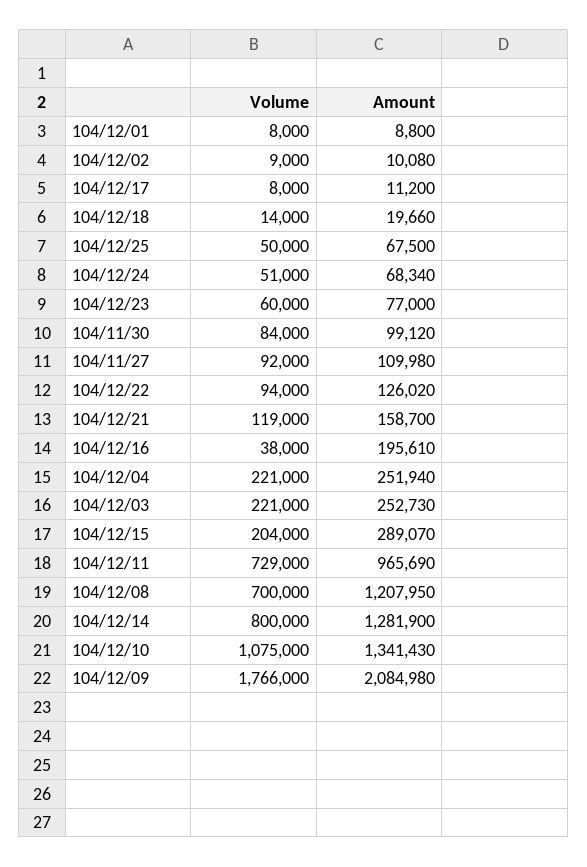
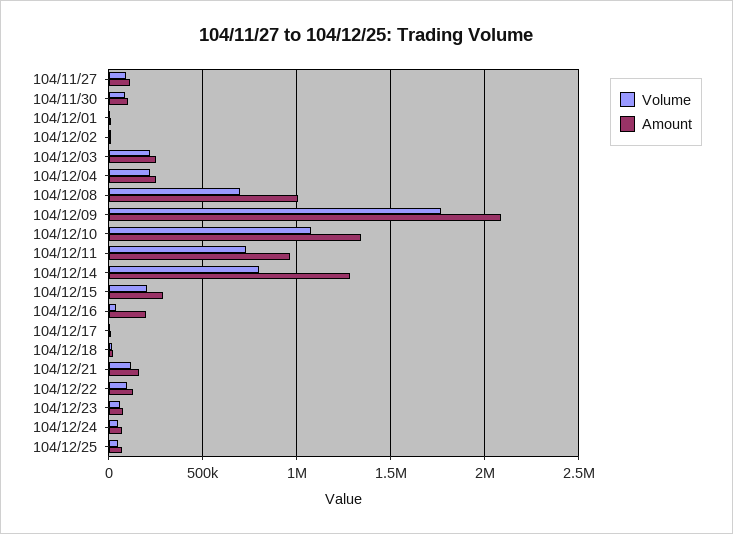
  {
    "Volume": {
      "104/12/01": 8000,
      "104/12/02": 9000,
      "104/12/17": 8000,
      "104/12/18": 14000,
      "104/12/25": 50000,
      "104/12/24": 51000,
      "104/12/23": 60000,
      "104/11/30": 84000,
      "104/11/27": 92000,
      "104/12/22": 94000,
      "104/12/21": 119000,
      "104/12/16": 38000,
      "104/12/04": 221000,
      "104/12/03": 221000,
      "104/12/15": 204000,
      "104/12/11": 729000,
      "104/12/08": 700000,
      "104/12/14": 800000,
      "104/12/10": 1075000,
      "104/12/09": 1766000
    },
    "Amount": {
      "104/12/01": 8800,
      "104/12/02": 10080,
      "104/12/17": 11200,
      "104/12/18": 19660,
      "104/12/25": 67500,
      "104/12/24": 68340,
      "104/12/23": 77000,
      "104/11/30": 99120,
      "104/11/27": 109980,
      "104/12/22": 126020,
      "104/12/21": 158700,
      "104/12/16": 195610,
      "104/12/04": 251940,
      "104/12/03": 252730,
      "104/12/15": 289070,
      "104/12/11": 965690,
-     "104/12/08": 1207950,
+     "104/12/08": 1000000,
      "104/12/14": 1281900,
      "104/12/10": 1341430,
      "104/12/09": 2084980
    }
  }

